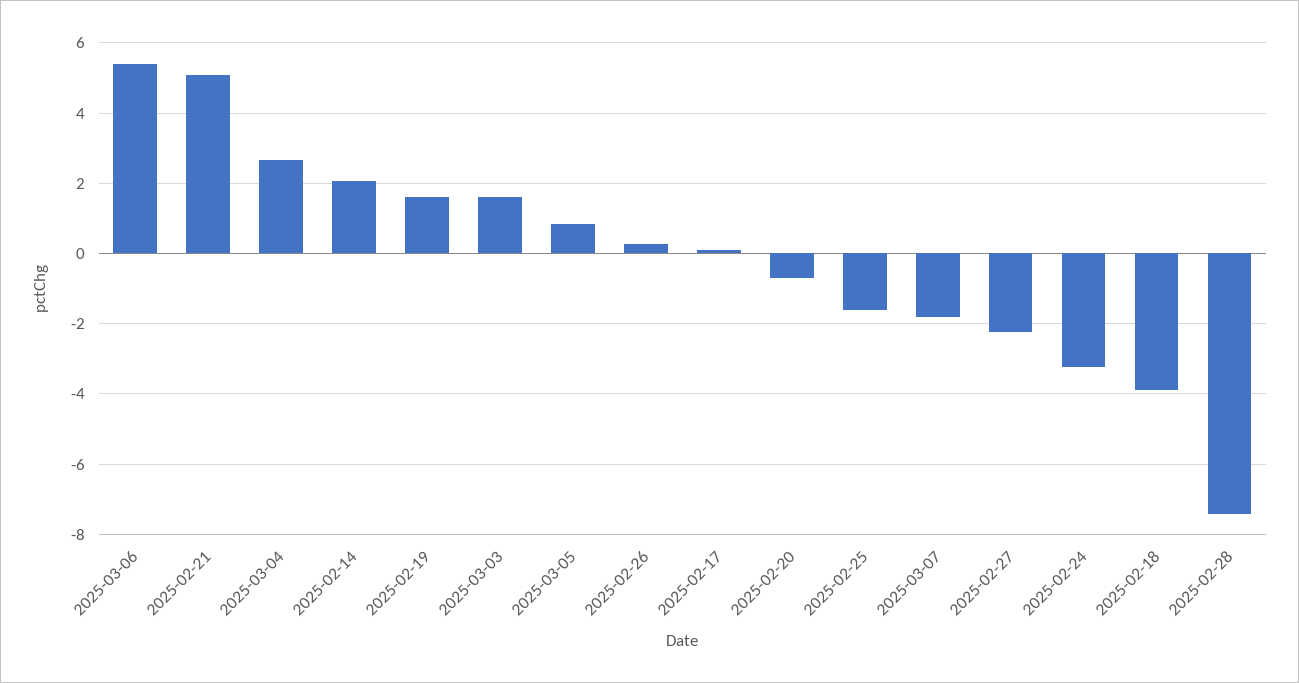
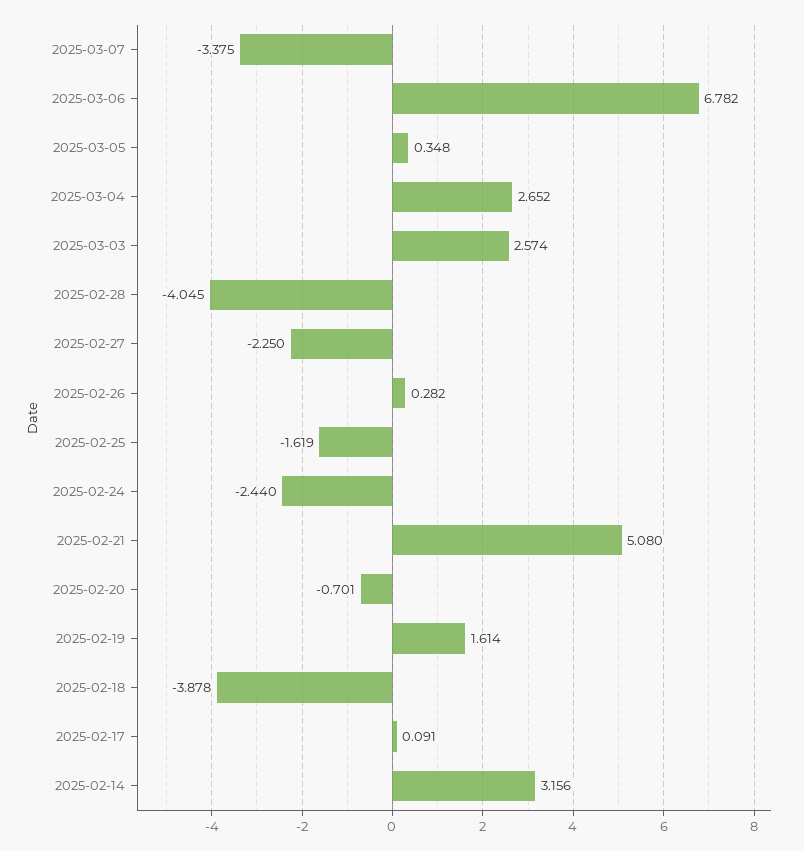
  {
-   "2025-03-06": 5.4,
+   "2025-03-06": 6.782,
    "2025-02-21": 5.08,
    "2025-03-04": 2.652,
-   "2025-02-14": 2,
+   "2025-02-14": 3.156,
    "2025-02-19": 1.614,
-   "2025-03-03": 1.6,
+   "2025-03-03": 2.574,
-   "2025-03-05": 0.8,
+   "2025-03-05": 0.348,
    "2025-02-26": 0.282,
    "2025-02-17": 0.091,
    "2025-02-20": -0.701,
    "2025-02-25": -1.619,
-   "2025-03-07": -1.8,
+   "2025-03-07": -3.375,
    "2025-02-27": -2.25,
-   "2025-02-24": -3.2,
+   "2025-02-24": -2.44,
    "2025-02-18": -3.878,
-   "2025-02-28": -7.4
+   "2025-02-28": -4.045
  }

